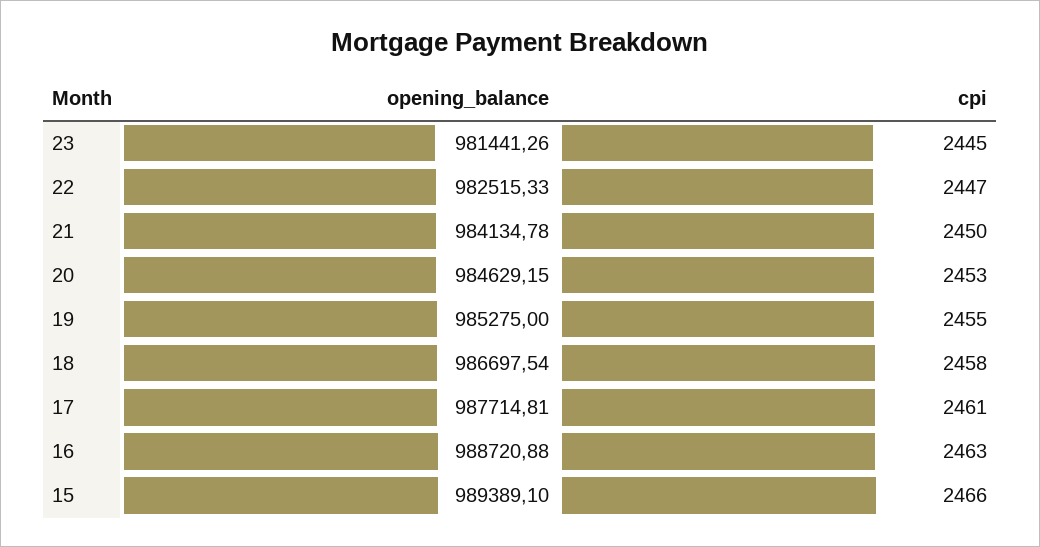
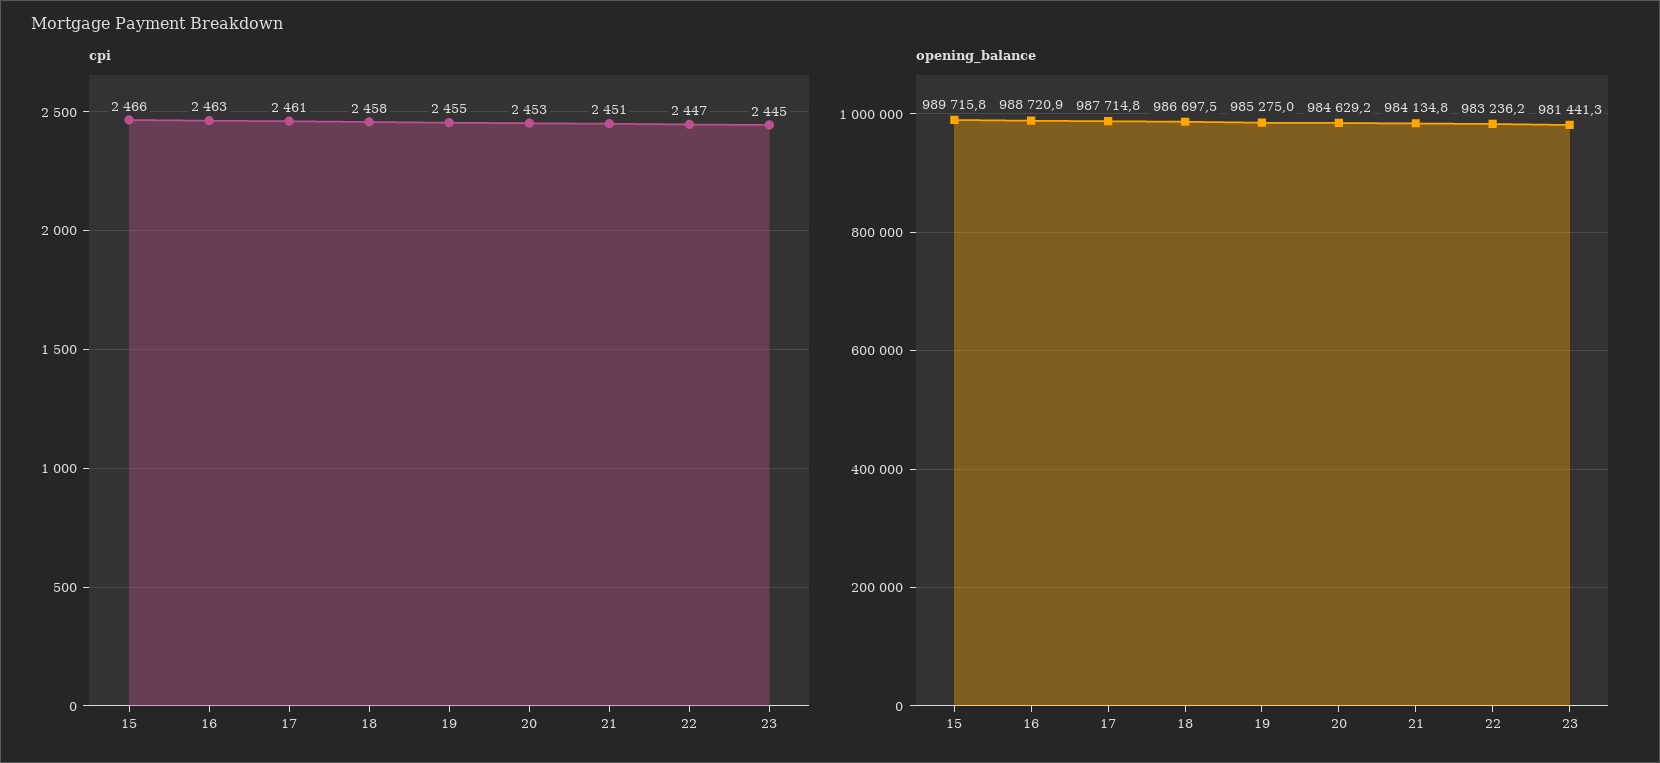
  {
    "opening_balance": {
      "23": 981441.26,
-     "22": 982515.33,
+     "22": 983236.2,
      "21": 984134.78,
      "20": 984629.15,
      "19": 985275,
      "18": 986697.54,
      "17": 987714.81,
      "16": 988720.88,
-     "15": 989389.1
+     "15": 989715.8
    },
    "cpi": {
      "23": 2445,
      "22": 2447,
-     "21": 2450,
+     "21": 2451,
      "20": 2453,
      "19": 2455,
      "18": 2458,
      "17": 2461,
      "16": 2463,
      "15": 2466
    }
  }

